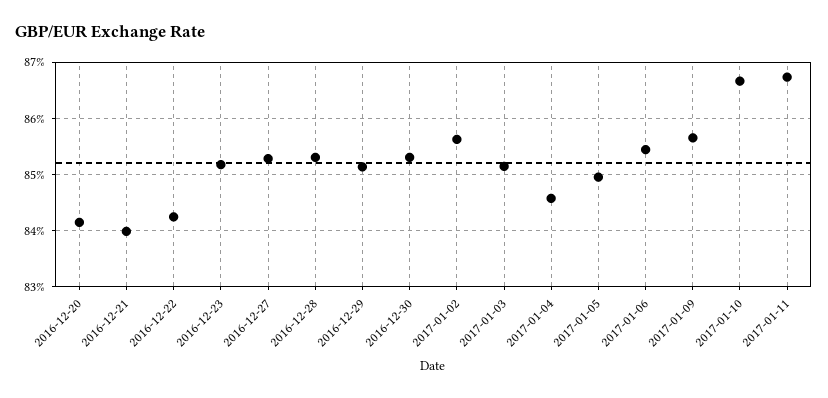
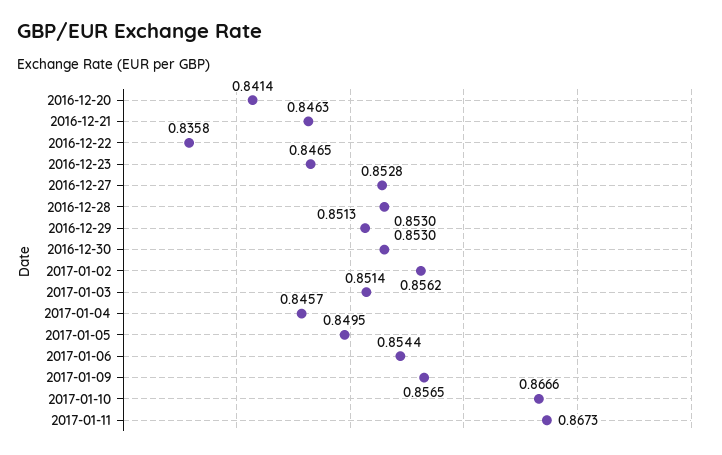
  {
    "2016-12-20": 0.8414,
-   "2016-12-21": 0.84,
+   "2016-12-21": 0.8463,
-   "2016-12-22": 0.842,
+   "2016-12-22": 0.8358,
-   "2016-12-23": 0.852,
+   "2016-12-23": 0.8465,
    "2016-12-27": 0.8528,
    "2016-12-28": 0.853,
    "2016-12-29": 0.8513,
    "2016-12-30": 0.853,
    "2017-01-02": 0.8562,
    "2017-01-03": 0.8514,
    "2017-01-04": 0.8457,
    "2017-01-05": 0.8495,
    "2017-01-06": 0.8544,
    "2017-01-09": 0.8565,
    "2017-01-10": 0.8666,
    "2017-01-11": 0.8673
  }

